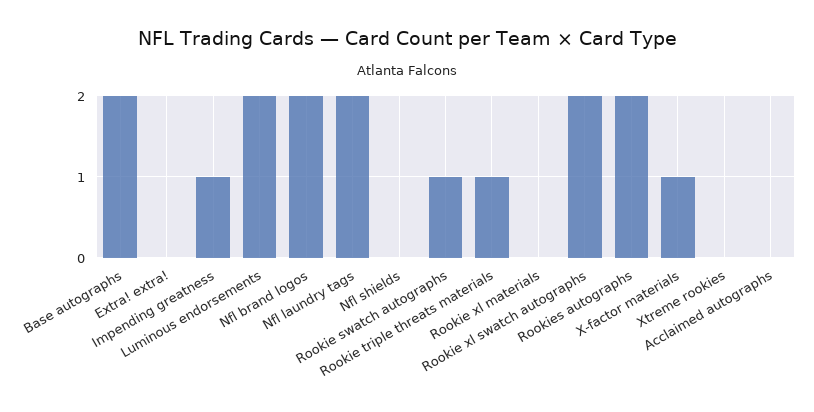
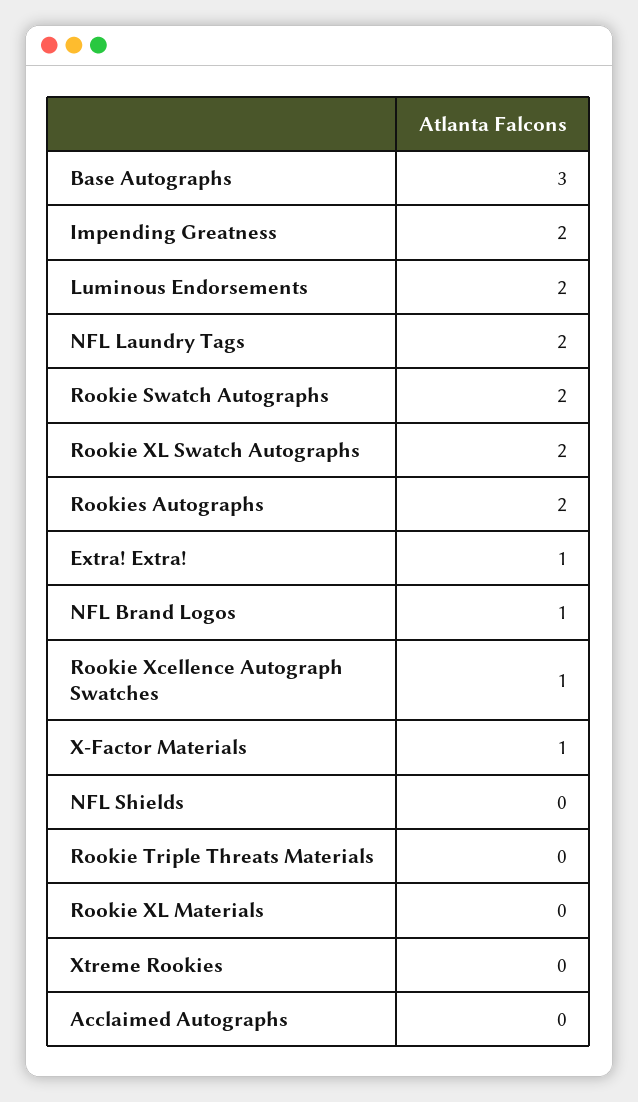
  {
-   "Base autographs": 2,
+   "Base autographs": 3,
-   "Extra! extra!": 0,
+   "Extra! extra!": 1,
-   "Impending greatness": 1,
+   "Impending greatness": 2,
    "Luminous endorsements": 2,
-   "Nfl brand logos": 2,
+   "Nfl brand logos": 1,
    "Nfl laundry tags": 2,
    "Nfl shields": 0,
-   "Rookie swatch autographs": 1,
+   "Rookie swatch autographs": 2,
-   "Rookie triple threats materials": 1,
+   "Rookie triple threats materials": 0,
    "Rookie xl materials": 0,
    "Rookie xl swatch autographs": 2,
    "Rookies autographs": 2,
    "X-factor materials": 1,
    "Xtreme rookies": 0,
-   "Acclaimed autographs": 0
+   "Acclaimed autographs": 0,
+   "Rookie Xcellence Autograph Swatches": 1
  }

